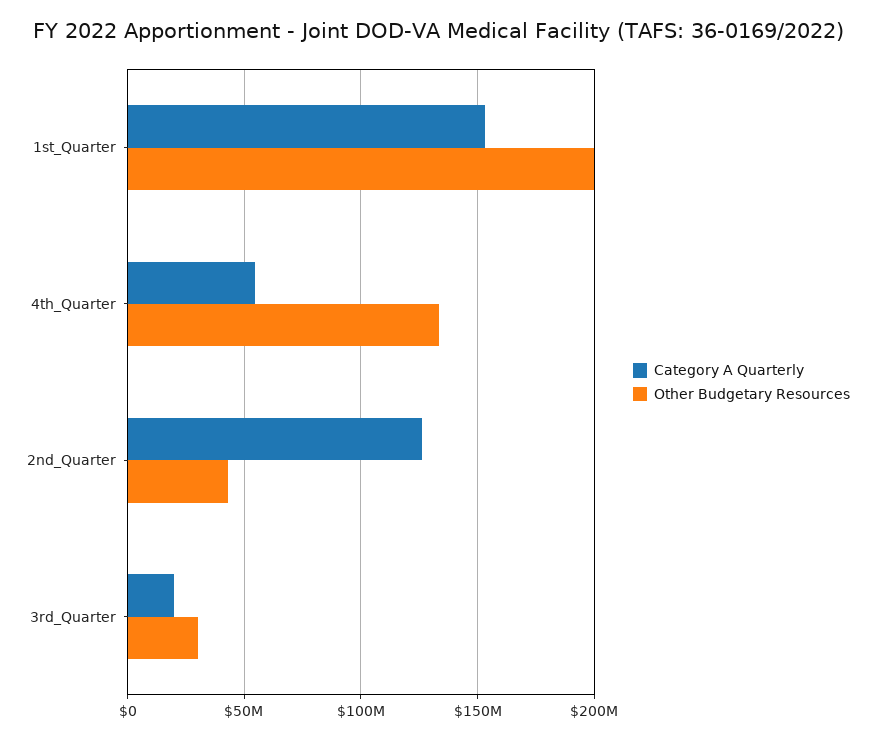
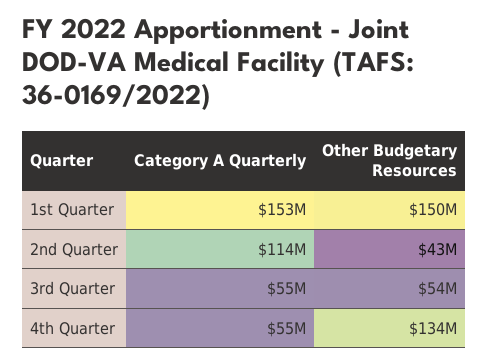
  {
    "Category A Quarterly": {
      "1st_Quarter": 153000000,
      "4th_Quarter": 55000000,
-     "2nd_Quarter": 125000000,
+     "2nd_Quarter": 114000000,
-     "3rd_Quarter": 20000000
+     "3rd_Quarter": 55000000
    },
    "Other Budgetary Resources": {
-     "1st_Quarter": 200000000,
+     "1st_Quarter": 150000000,
      "4th_Quarter": 134000000,
      "2nd_Quarter": 43000000,
-     "3rd_Quarter": 30000000
+     "3rd_Quarter": 54000000
    }
  }

